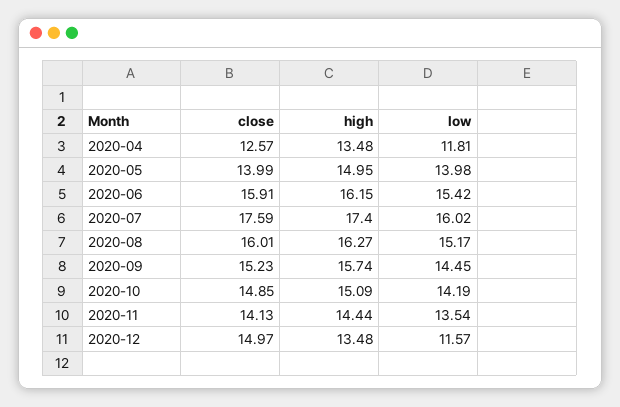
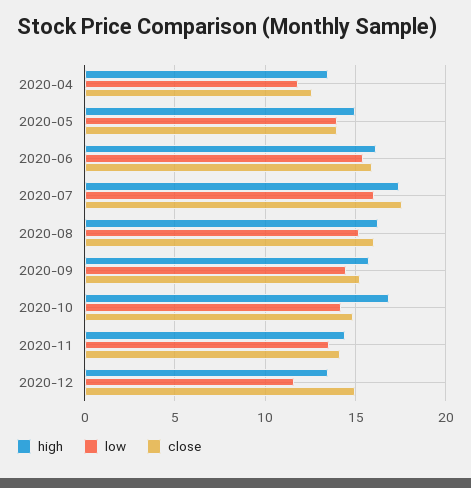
  {
    "close": {
      "2020-04": 12.57,
      "2020-05": 13.99,
      "2020-06": 15.91,
      "2020-07": 17.59,
      "2020-08": 16.01,
      "2020-09": 15.23,
      "2020-10": 14.85,
      "2020-11": 14.13,
      "2020-12": 14.97
    },
    "high": {
      "2020-04": 13.48,
      "2020-05": 14.95,
      "2020-06": 16.15,
      "2020-07": 17.4,
      "2020-08": 16.27,
      "2020-09": 15.74,
-     "2020-10": 15.09,
+     "2020-10": 17,
      "2020-11": 14.44,
      "2020-12": 13.48
    },
    "low": {
      "2020-04": 11.81,
      "2020-05": 13.98,
      "2020-06": 15.42,
      "2020-07": 16.02,
      "2020-08": 15.17,
      "2020-09": 14.45,
      "2020-10": 14.19,
      "2020-11": 13.54,
      "2020-12": 11.57
    }
  }

